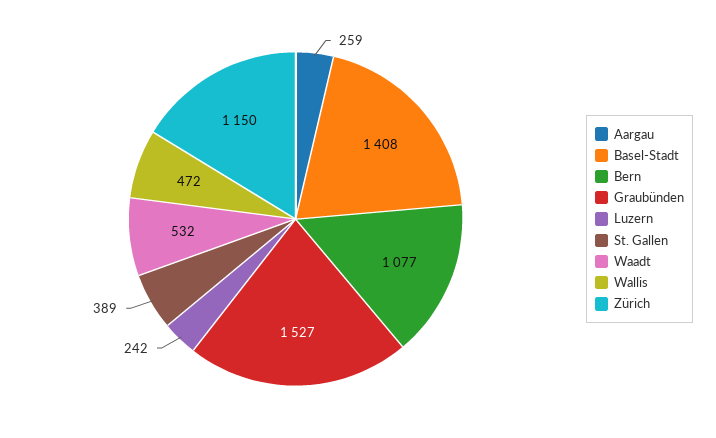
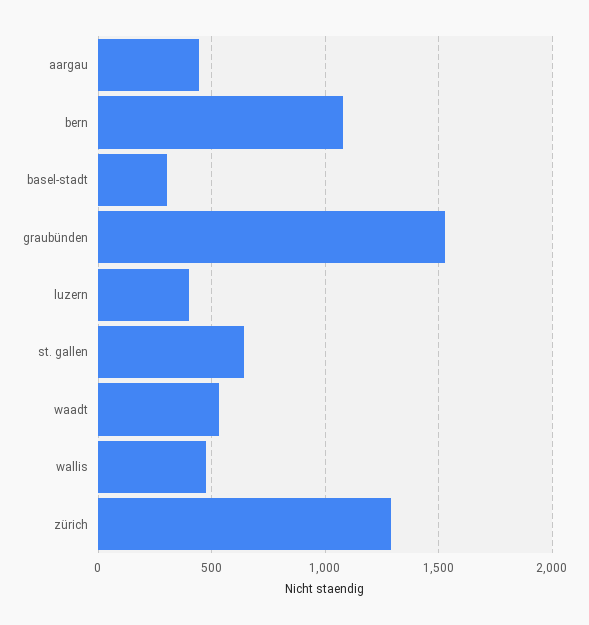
  {
-   "Aargau": 259,
+   "Aargau": 450,
-   "Basel-Stadt": 1408,
+   "Basel-Stadt": 300,
    "Bern": 1077,
    "Graubünden": 1527,
-   "Luzern": 242,
+   "Luzern": 400,
-   "St. Gallen": 389,
+   "St. Gallen": 650,
    "Waadt": 532,
    "Wallis": 472,
-   "Zürich": 1150
+   "Zürich": 1300
  }

